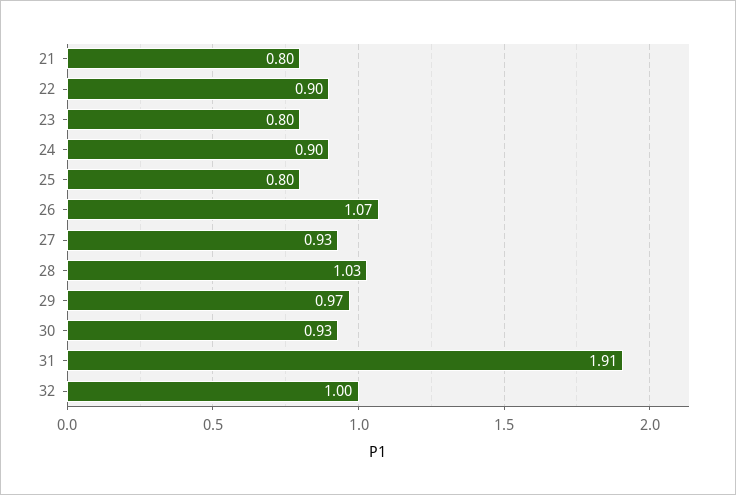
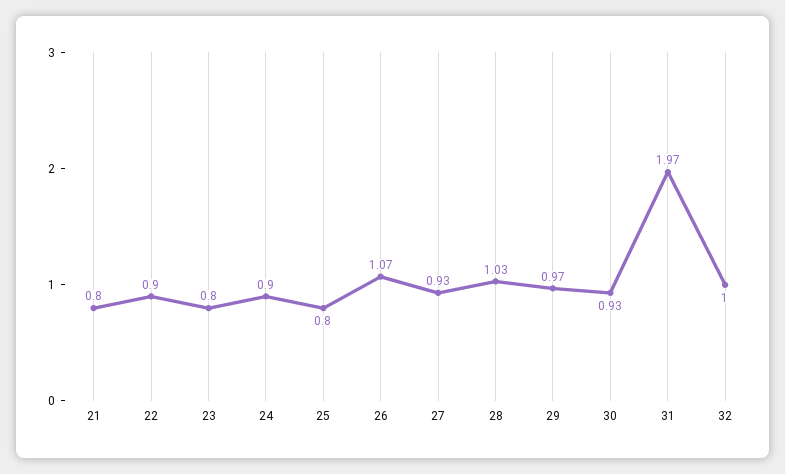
  {
    "21": 0.8,
    "22": 0.9,
    "23": 0.8,
    "24": 0.9,
    "25": 0.8,
    "26": 1.07,
    "27": 0.93,
    "28": 1.03,
    "29": 0.97,
    "30": 0.93,
-   "31": 1.91,
+   "31": 1.97,
    "32": 1
  }

